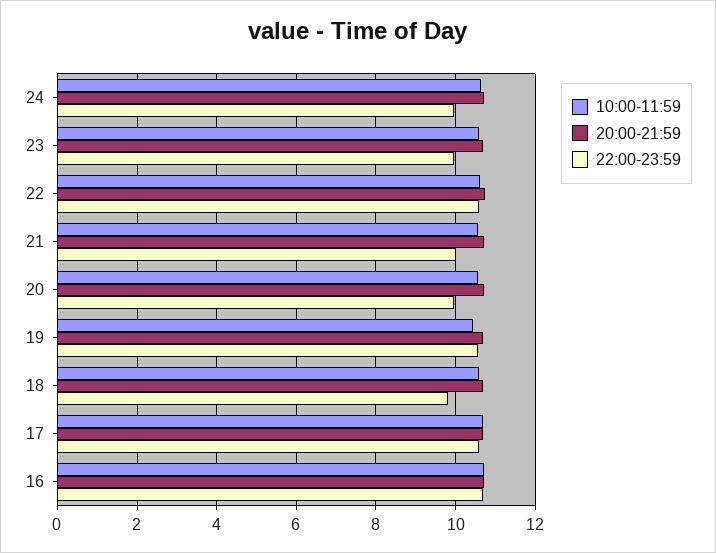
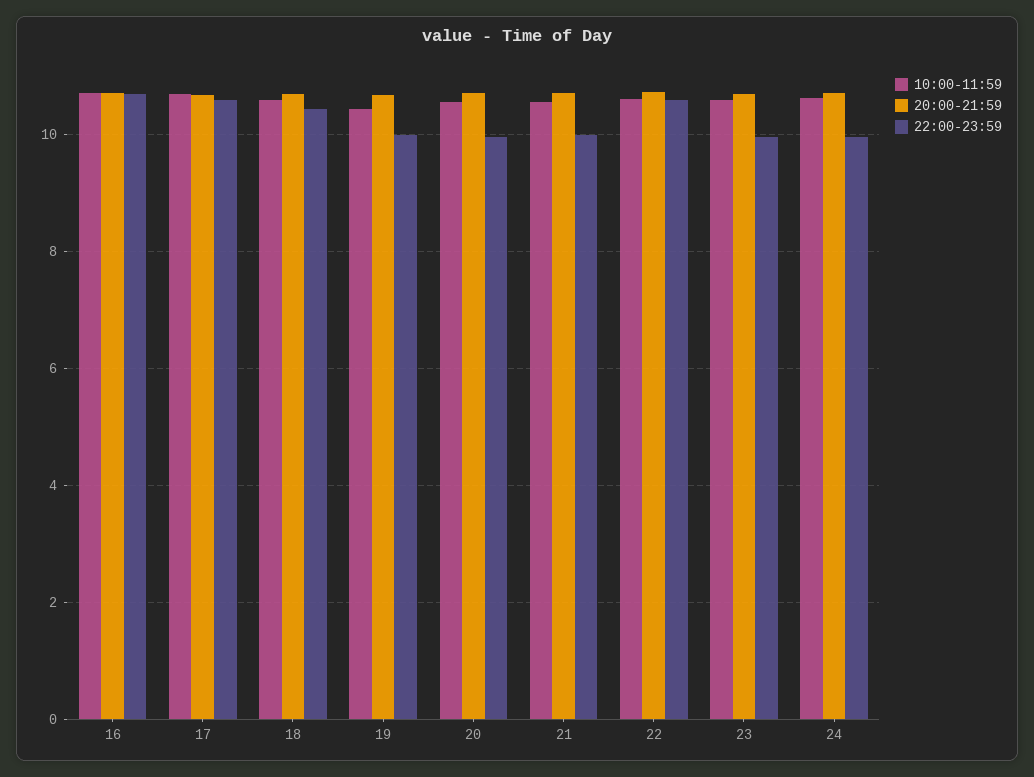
  {
    "10:00-11:59": {
      "24": 10.6,
      "23": 10.6,
      "22": 10.6,
      "21": 10.6,
      "20": 10.6,
      "19": 10.4,
      "18": 10.6,
      "17": 10.8,
      "16": 10.8
    },
    "20:00-21:59": {
      "24": 10.8,
      "23": 10.8,
      "22": 10.8,
      "21": 10.8,
      "20": 10.8,
      "19": 10.6,
      "18": 10.8,
      "17": 10.6,
      "16": 10.8
    },
    "22:00-23:59": {
      "24": 10,
      "23": 10,
      "22": 10.6,
      "21": 10,
      "20": 10,
-     "19": 10.6,
+     "19": 10,
-     "18": 9.8,
+     "18": 10.4,
      "17": 10.6,
      "16": 10.8
    }
  }

